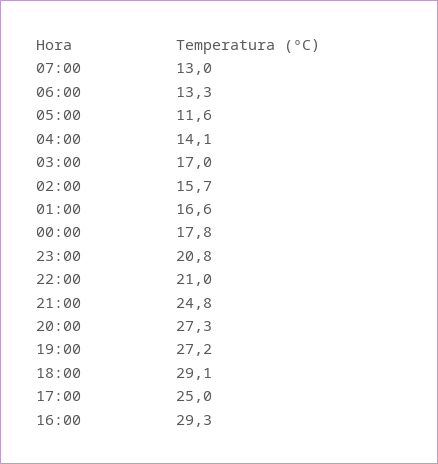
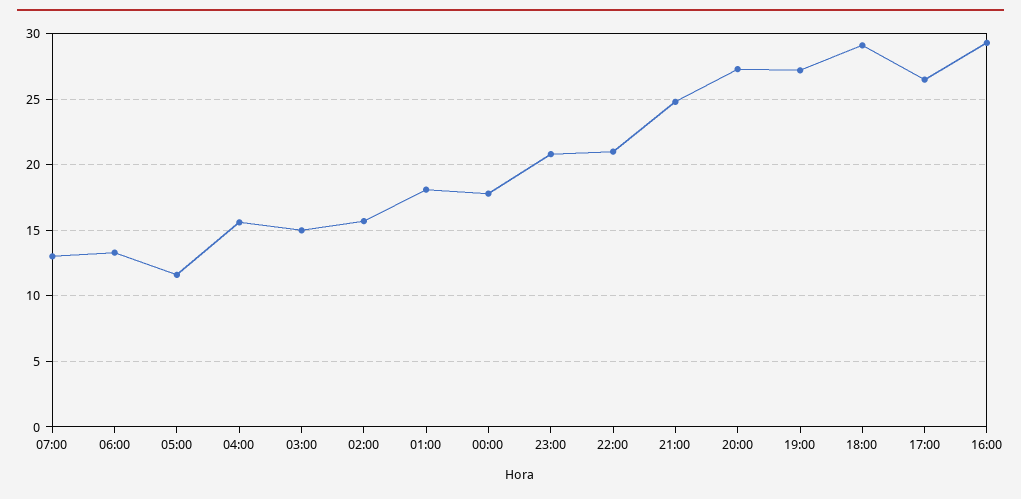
  {
    "07:00": 13,
    "06:00": 13.3,
    "05:00": 11.6,
-   "04:00": 14.1,
+   "04:00": 15.5,
-   "03:00": 17,
+   "03:00": 15,
    "02:00": 15.7,
-   "01:00": 16.6,
+   "01:00": 18,
    "00:00": 17.8,
    "23:00": 20.8,
    "22:00": 21,
    "21:00": 24.8,
    "20:00": 27.3,
    "19:00": 27.2,
    "18:00": 29.1,
-   "17:00": 25,
+   "17:00": 26.5,
    "16:00": 29.3
  }

